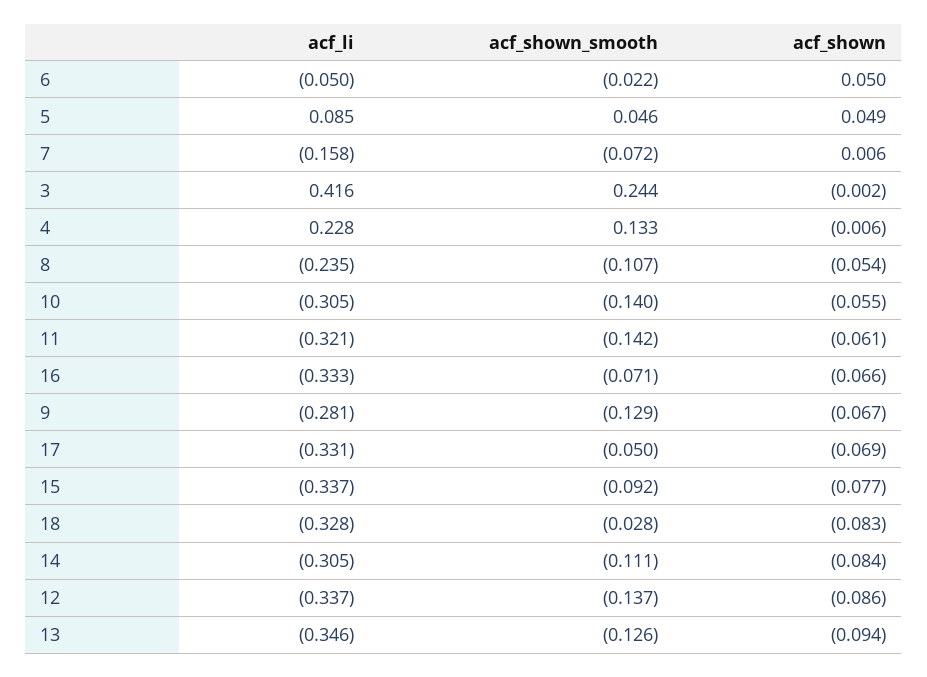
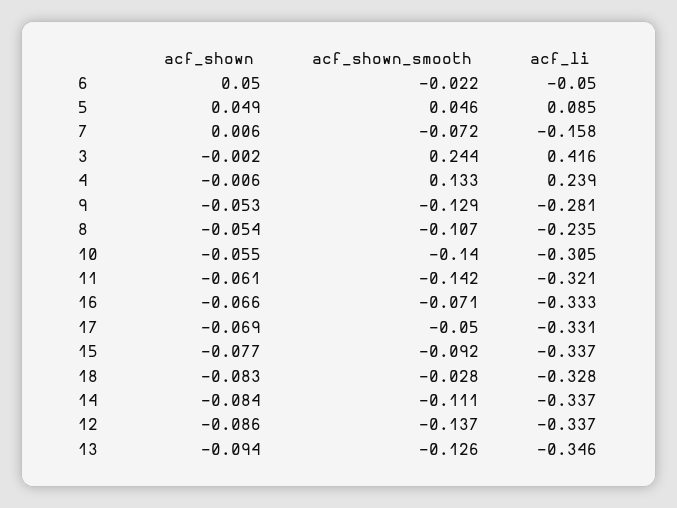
  {
    "acf_li": {
      "6": -0.05,
      "5": 0.085,
      "7": -0.158,
      "3": 0.416,
-     "4": 0.228,
+     "4": 0.239,
      "8": -0.235,
      "10": -0.305,
      "11": -0.321,
      "16": -0.333,
      "9": -0.281,
      "17": -0.331,
      "15": -0.337,
      "18": -0.328,
-     "14": -0.305,
+     "14": -0.337,
      "12": -0.337,
      "13": -0.346
    },
    "acf_shown_smooth": {
      "6": -0.022,
      "5": 0.046,
      "7": -0.072,
      "3": 0.244,
      "4": 0.133,
      "8": -0.107,
      "10": -0.14,
      "11": -0.142,
      "16": -0.071,
      "9": -0.129,
      "17": -0.05,
      "15": -0.092,
      "18": -0.028,
      "14": -0.111,
      "12": -0.137,
      "13": -0.126
    },
    "acf_shown": {
      "6": 0.05,
      "5": 0.049,
      "7": 0.006,
      "3": -0.002,
      "4": -0.006,
      "8": -0.054,
      "10": -0.055,
      "11": -0.061,
      "16": -0.066,
-     "9": -0.067,
+     "9": -0.053,
      "17": -0.069,
      "15": -0.077,
      "18": -0.083,
      "14": -0.084,
      "12": -0.086,
      "13": -0.094
    }
  }

